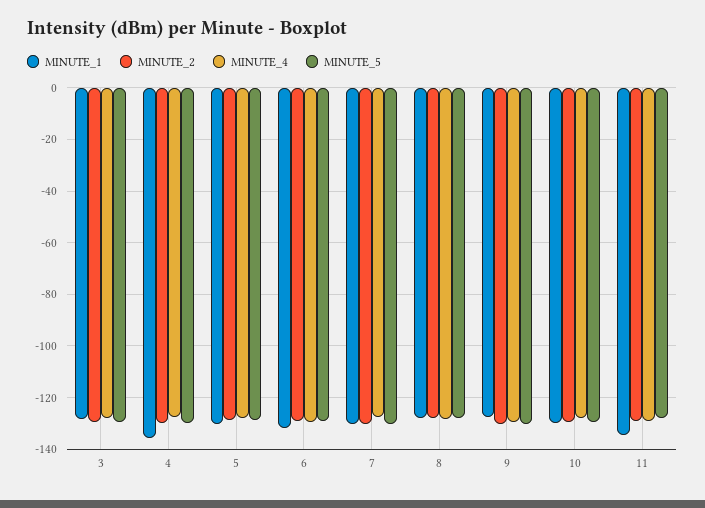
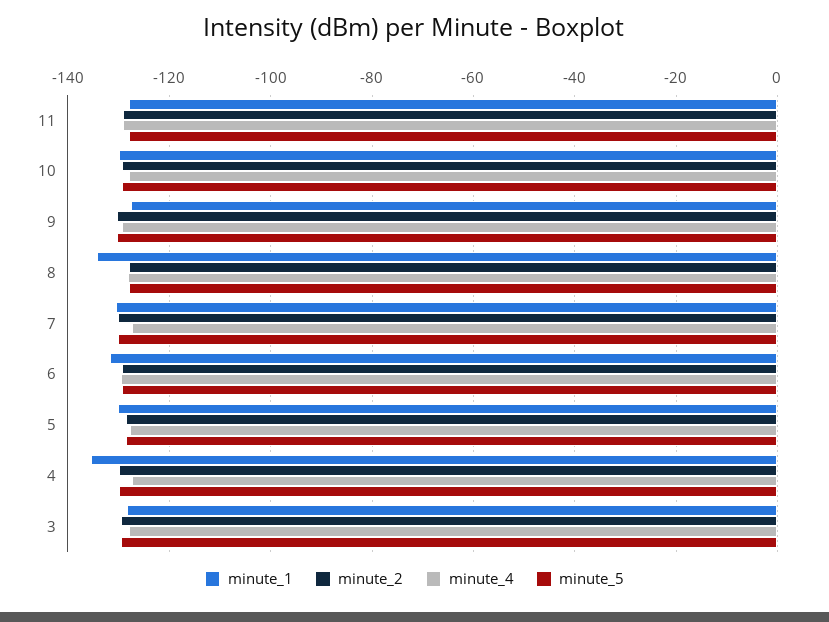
  {
    "MINUTE_1": {
      "3": -128,
      "4": -136,
      "5": -130,
      "6": -132,
      "7": -130,
-     "8": -127.5,
+     "8": -134,
      "9": -128,
      "10": -130,
-     "11": -135
+     "11": -128
    },
    "MINUTE_2": {
      "3": -130,
      "4": -130,
      "5": -128,
      "6": -130,
      "7": -130,
      "8": -128,
      "9": -130,
      "10": -130,
      "11": -130
    },
    "MINUTE_4": {
      "3": -128,
      "4": -128,
      "5": -128,
      "6": -130,
      "7": -128,
      "8": -128,
      "9": -130,
      "10": -128,
      "11": -130
    },
    "MINUTE_5": {
      "3": -130,
      "4": -130,
      "5": -128,
      "6": -130,
      "7": -130,
      "8": -128,
      "9": -130,
      "10": -130,
      "11": -128
    }
  }

